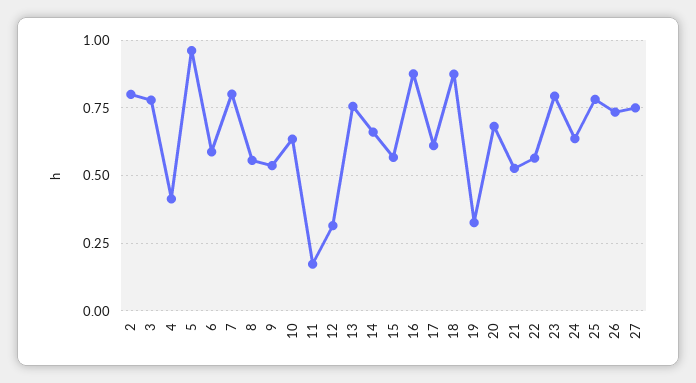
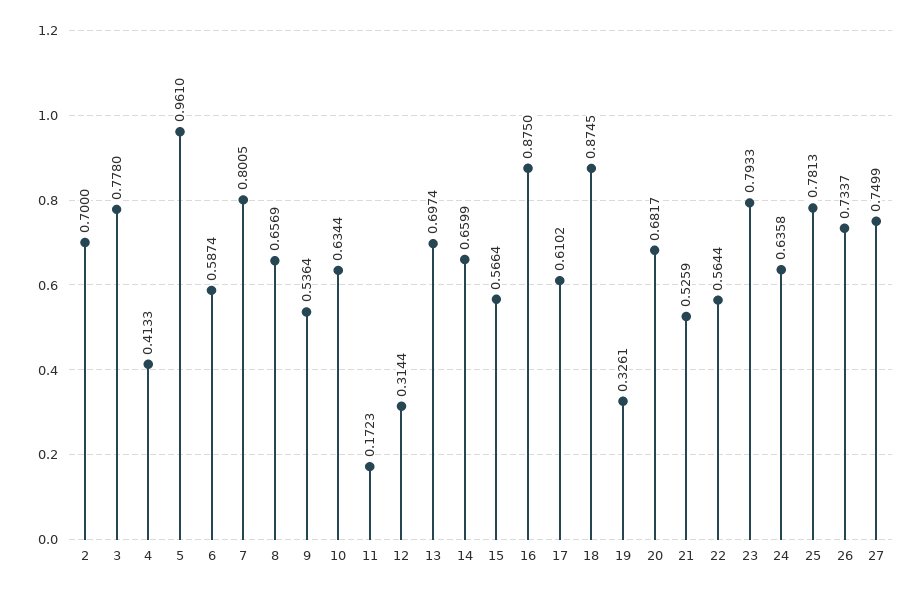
  {
-   "2": 0.8,
+   "2": 0.7,
    "3": 0.778,
    "4": 0.4133,
    "5": 0.961,
    "6": 0.5874,
    "7": 0.8005,
-   "8": 0.55,
+   "8": 0.6569,
    "9": 0.5364,
    "10": 0.6344,
    "11": 0.1723,
    "12": 0.3144,
-   "13": 0.75,
+   "13": 0.6974,
    "14": 0.6599,
    "15": 0.5664,
    "16": 0.875,
    "17": 0.6102,
    "18": 0.8745,
    "19": 0.3261,
    "20": 0.6817,
    "21": 0.5259,
    "22": 0.5644,
    "23": 0.7933,
    "24": 0.6358,
    "25": 0.7813,
    "26": 0.7337,
    "27": 0.7499
  }

